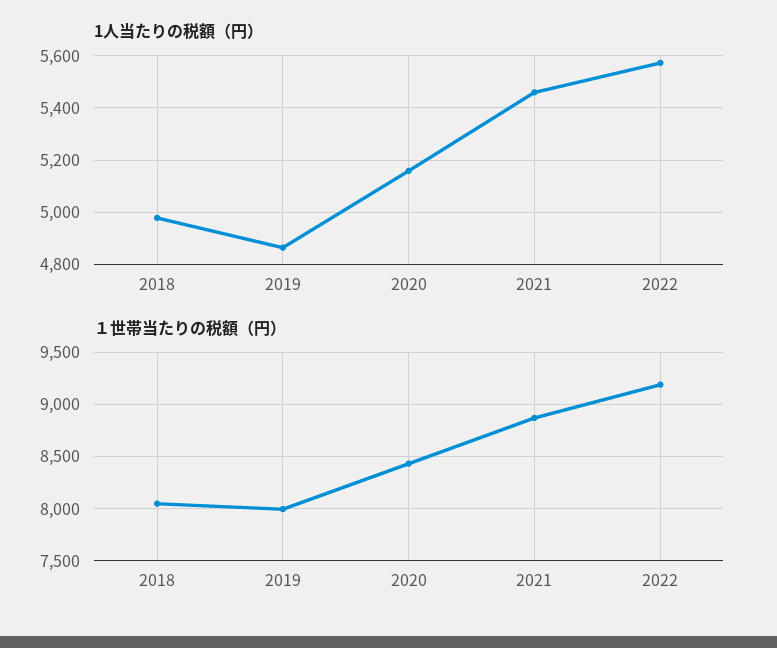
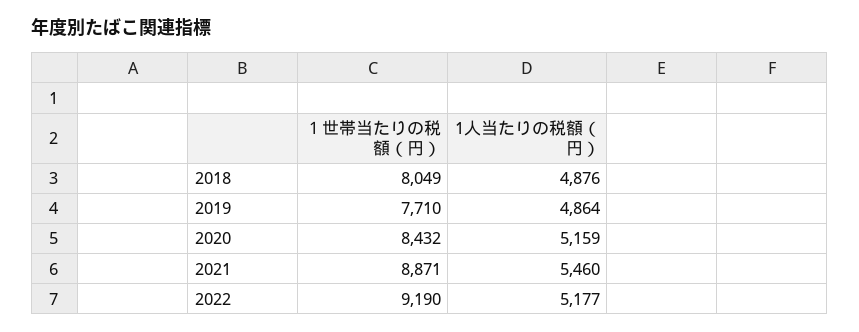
  {
    "1人当たりの税額（円）": {
-     "2018": 4975,
+     "2018": 4876,
      "2019": 4864,
      "2020": 5159,
      "2021": 5460,
-     "2022": 5575
+     "2022": 5177
    },
    "１世帯当たりの税額（円）": {
      "2018": 8049,
-     "2019": 8000,
+     "2019": 7710,
      "2020": 8432,
      "2021": 8871,
      "2022": 9190
    }
  }

